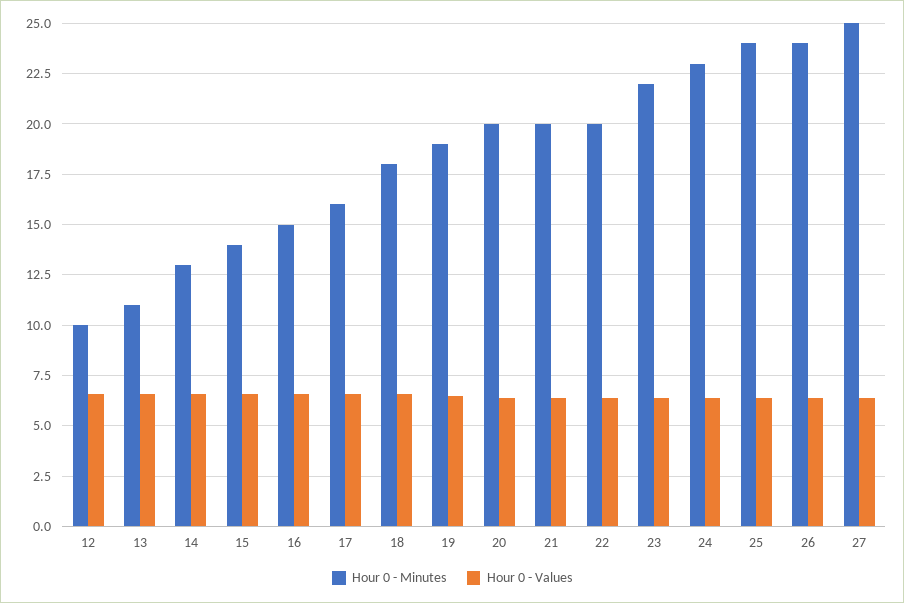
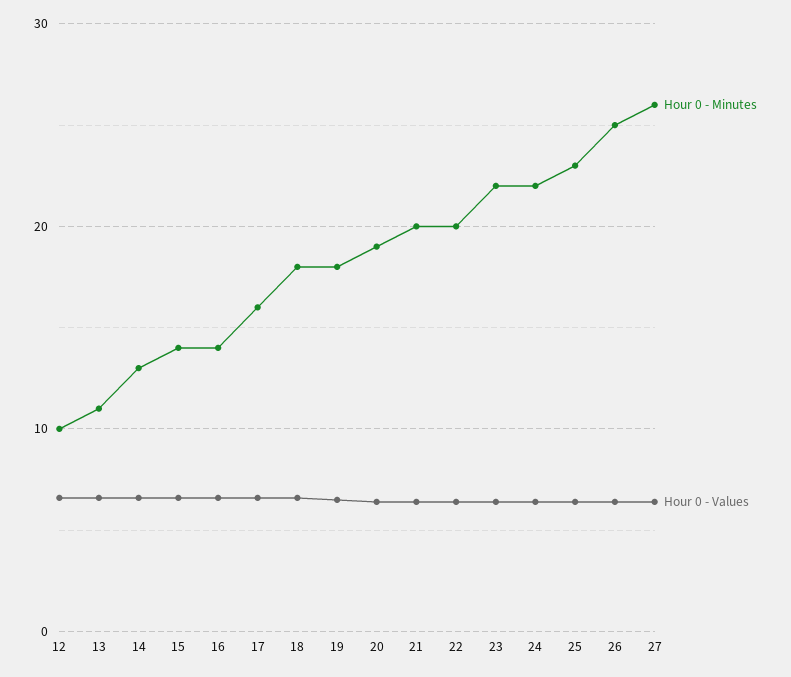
  {
    "Hour 0 - Minutes": {
      "12": 10,
      "13": 11,
      "14": 13,
      "15": 14,
-     "16": 15,
+     "16": 14,
      "17": 16,
      "18": 18,
-     "19": 19,
+     "19": 18,
-     "20": 20,
+     "20": 19,
      "21": 20,
      "22": 20,
      "23": 22,
-     "24": 23,
+     "24": 22,
-     "25": 24,
+     "25": 23,
-     "26": 24,
+     "26": 25,
-     "27": 25
+     "27": 26
    },
    "Hour 0 - Values": {
      "12": 6.5,
      "13": 6.5,
      "14": 6.5,
      "15": 6.5,
      "16": 6.5,
      "17": 6.5,
      "18": 6.5,
      "19": 6.5,
      "20": 6.5,
      "21": 6.5,
      "22": 6.5,
      "23": 6.5,
      "24": 6.5,
      "25": 6.5,
      "26": 6.5,
      "27": 6.5
    }
  }

